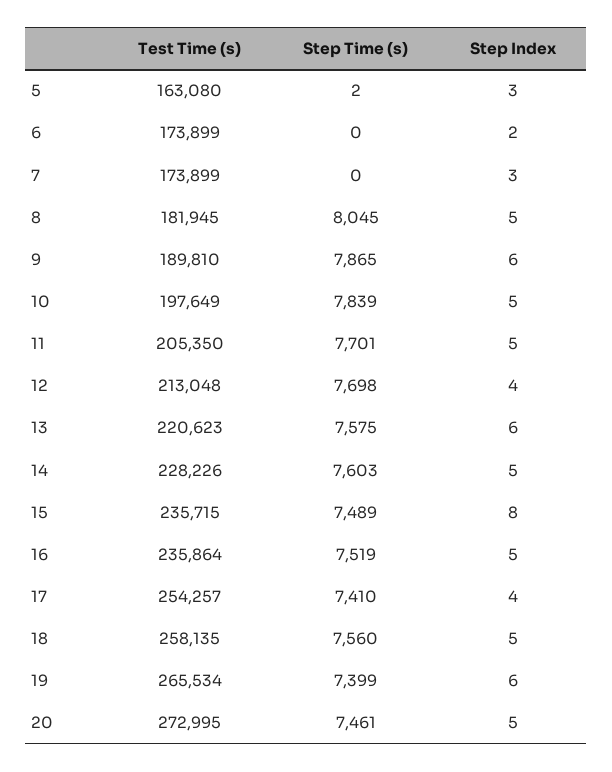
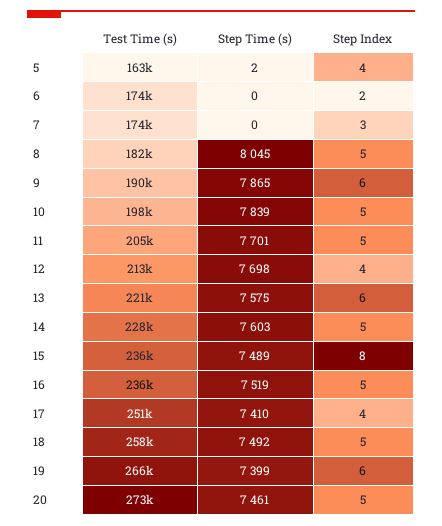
  {
    "Test Time (s)": {
      "5": 163080,
      "6": 173899,
      "7": 173899,
      "8": 181945,
      "9": 189810,
      "10": 197649,
      "11": 205350,
      "12": 213048,
      "13": 220623,
      "14": 228226,
      "15": 235715,
      "16": 235864,
-     "17": 254257,
+     "17": 251000,
      "18": 258135,
      "19": 265534,
      "20": 272995
    },
    "Step Time (s)": {
      "5": 2,
      "6": 0,
      "7": 0,
      "8": 8045,
      "9": 7865,
      "10": 7839,
      "11": 7701,
      "12": 7698,
      "13": 7575,
      "14": 7603,
      "15": 7489,
      "16": 7519,
      "17": 7410,
-     "18": 7560,
+     "18": 7492,
      "19": 7399,
      "20": 7461
    },
    "Step Index": {
-     "5": 3,
+     "5": 4,
      "6": 2,
      "7": 3,
      "8": 5,
      "9": 6,
      "10": 5,
      "11": 5,
      "12": 4,
      "13": 6,
      "14": 5,
      "15": 8,
      "16": 5,
      "17": 4,
      "18": 5,
      "19": 6,
      "20": 5
    }
  }

